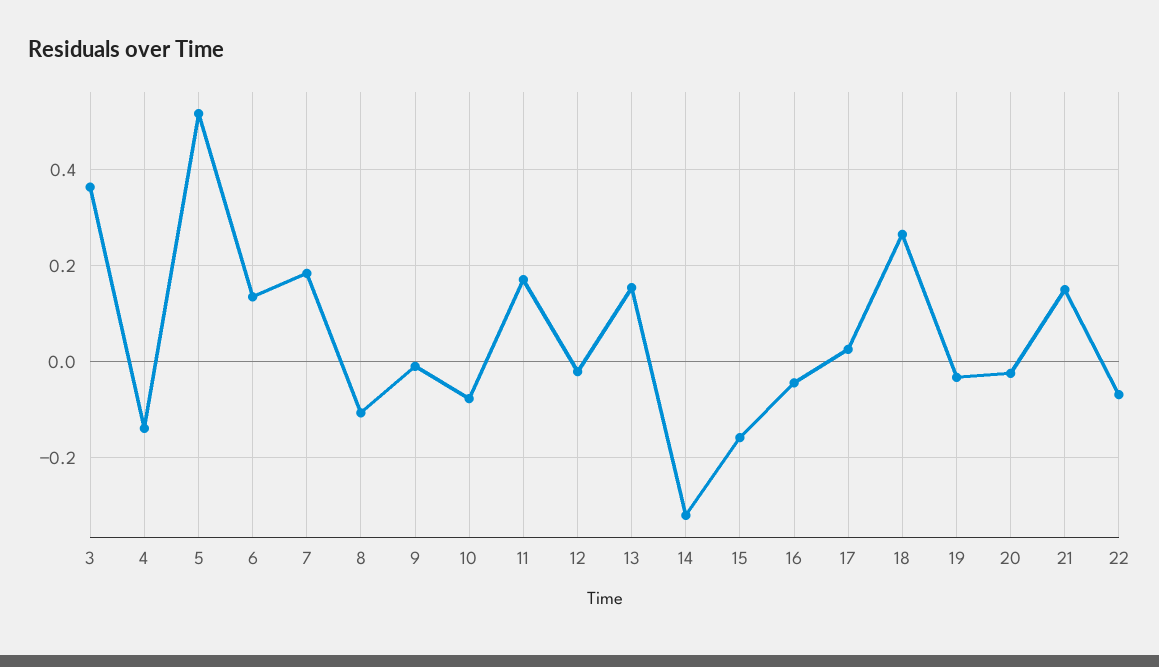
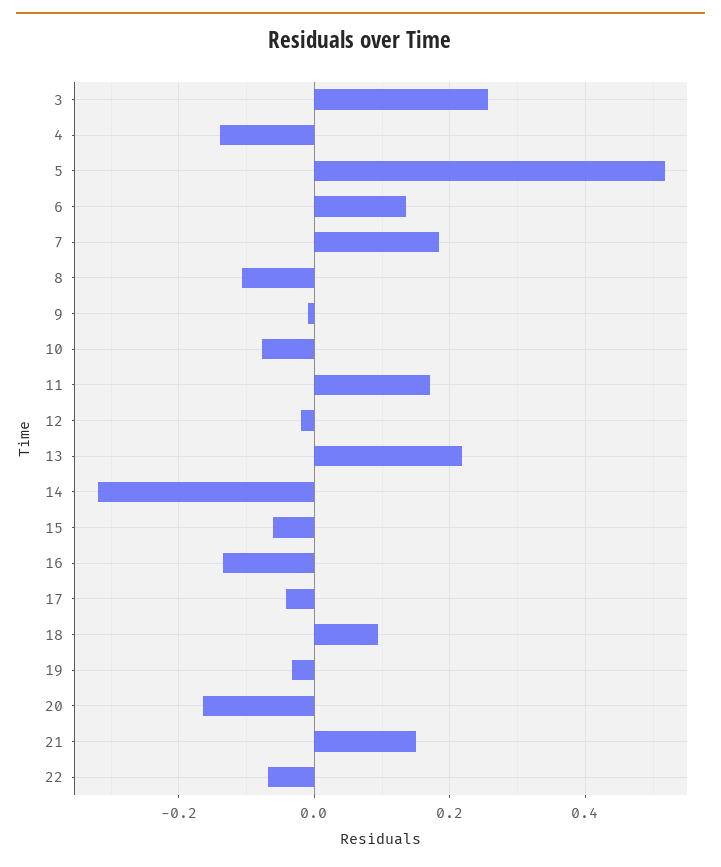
  {
-   "3": 0.36,
+   "3": 0.26,
    "4": -0.14,
    "5": 0.52,
    "6": 0.14,
    "7": 0.18,
    "8": -0.1,
    "9": 0,
    "10": -0.08,
    "11": 0.18,
    "12": -0.02,
-   "13": 0.16,
+   "13": 0.22,
    "14": -0.32,
-   "15": -0.16,
+   "15": -0.06,
-   "16": -0.04,
+   "16": -0.14,
-   "17": 0.02,
+   "17": -0.04,
-   "18": 0.26,
+   "18": 0.1,
    "19": -0.04,
-   "20": -0.02,
+   "20": -0.16,
    "21": 0.16,
    "22": -0.06
  }

